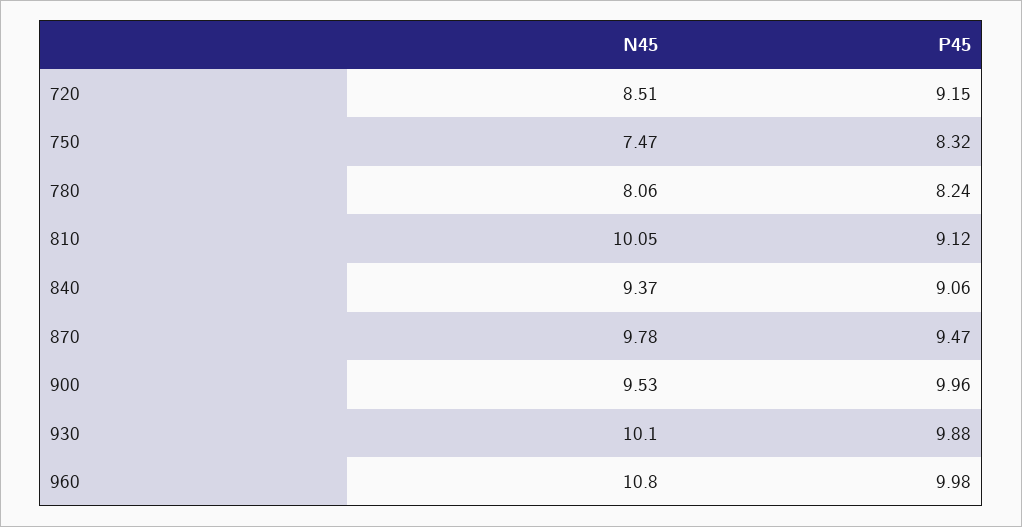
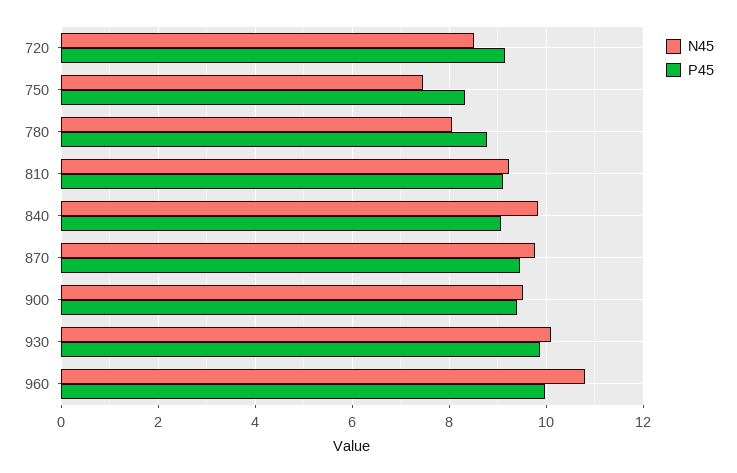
  {
    "N45": {
      "720": 8.51,
      "750": 7.47,
      "780": 8.06,
-     "810": 10.05,
+     "810": 9.2,
-     "840": 9.37,
+     "840": 9.8,
      "870": 9.78,
      "900": 9.53,
      "930": 10.1,
      "960": 10.8
    },
    "P45": {
      "720": 9.15,
      "750": 8.32,
-     "780": 8.24,
+     "780": 8.8,
      "810": 9.12,
      "840": 9.06,
      "870": 9.47,
-     "900": 9.96,
+     "900": 9.4,
      "930": 9.88,
      "960": 9.98
    }
  }

